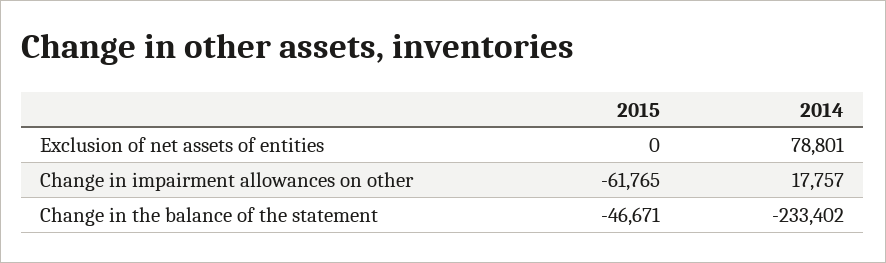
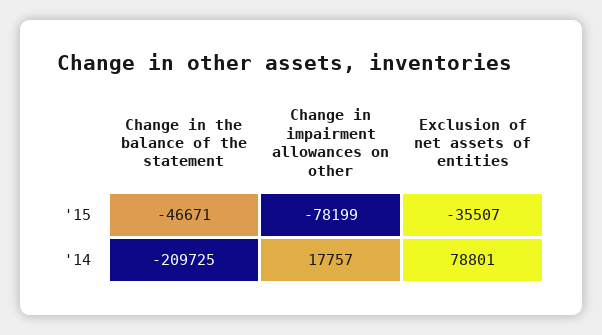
  {
    "2015": {
-     "Exclusion of net assets of entities": 0,
+     "Exclusion of net assets of entities": -35507,
-     "Change in impairment allowances on other": -61765,
+     "Change in impairment allowances on other": -78199,
      "Change in the balance of the statement": -46671
    },
    "2014": {
      "Exclusion of net assets of entities": 78801,
      "Change in impairment allowances on other": 17757,
-     "Change in the balance of the statement": -233402
+     "Change in the balance of the statement": -209725
    }
  }

